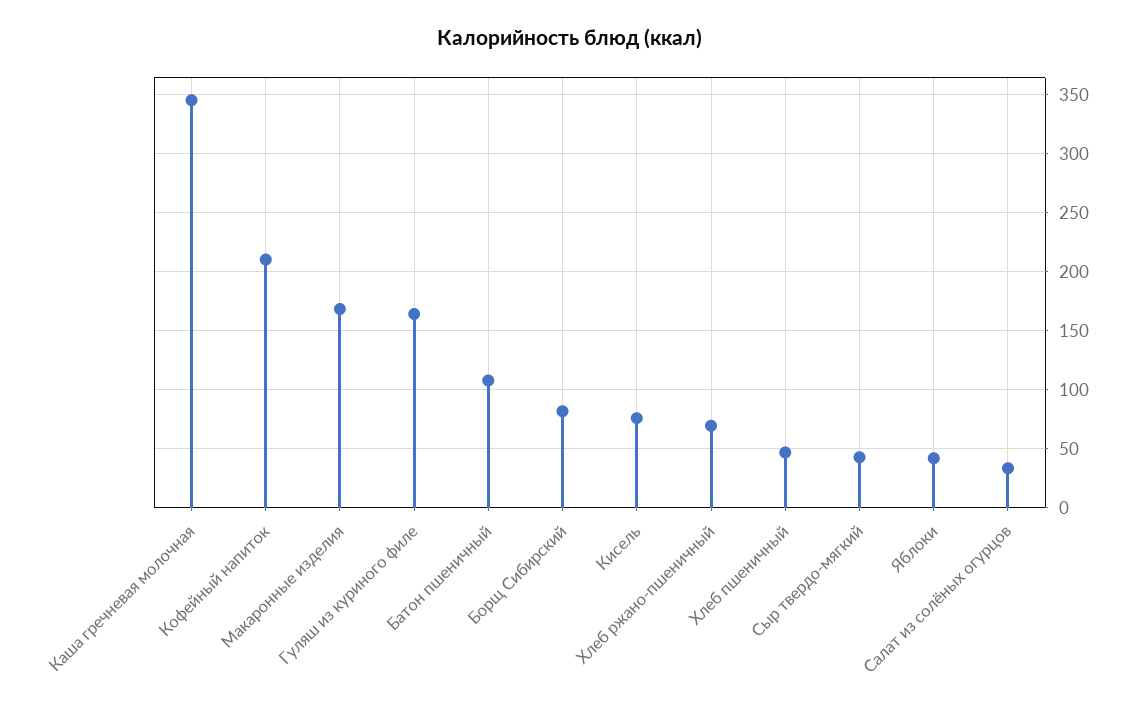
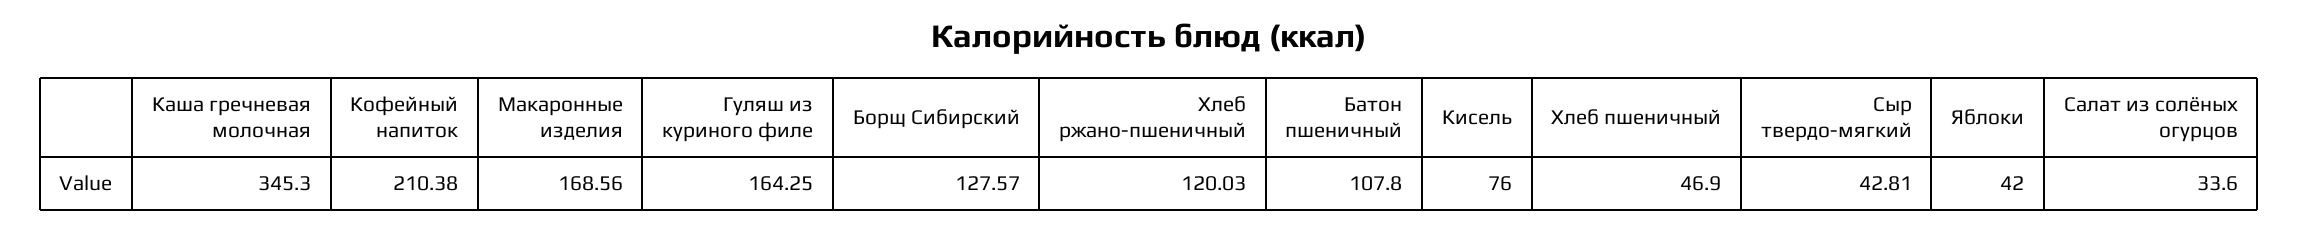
  {
    "Каша гречневая молочная": 345.3,
    "Кофейный напиток": 210.38,
    "Макаронные изделия": 168.56,
    "Гуляш из куриного филе": 164.25,
    "Батон пшеничный": 107.8,
-   "Борщ Сибирский": 80,
+   "Борщ Сибирский": 127.57,
    "Кисель": 76,
-   "Хлеб ржано-пшеничный": 70,
+   "Хлеб ржано-пшеничный": 120.03,
    "Хлеб пшеничный": 46.9,
    "Сыр твердо-мягкий": 42.81,
    "Яблоки": 42,
    "Салат из солёных огурцов": 33.6
  }

